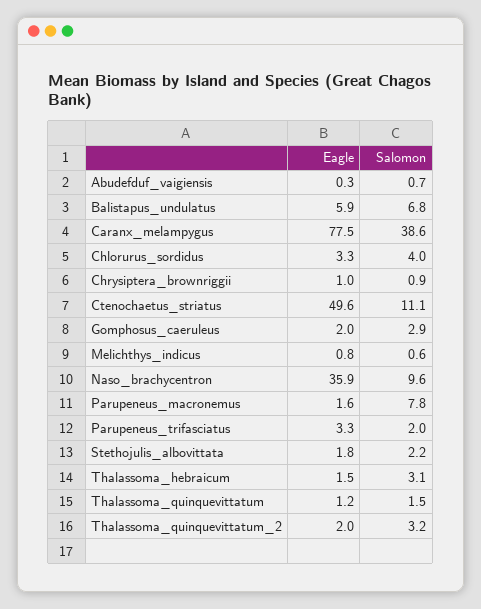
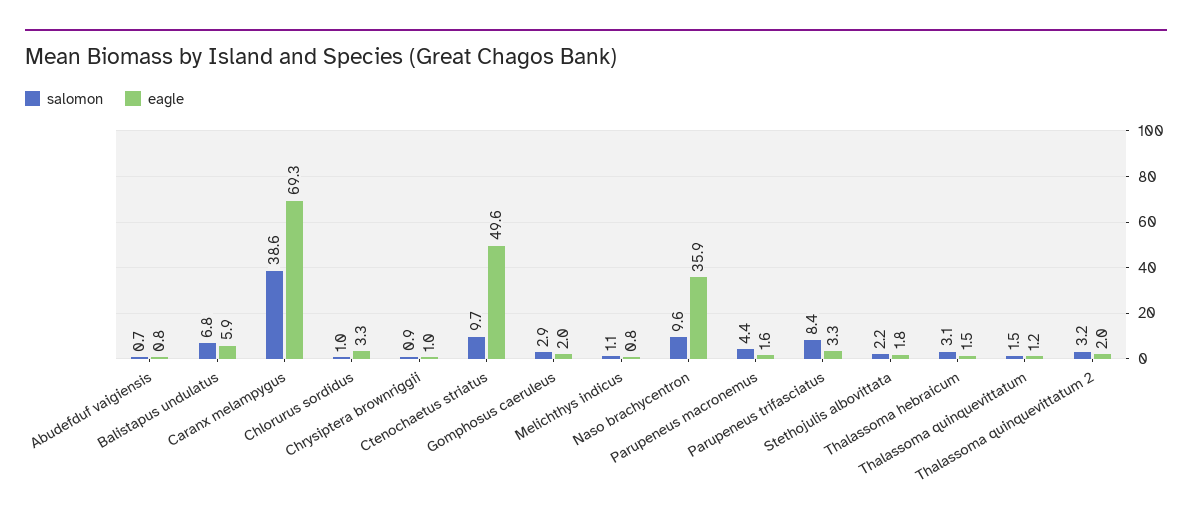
  {
    "Eagle": {
-     "Abudefduf_vaigiensis": 0.3,
+     "Abudefduf_vaigiensis": 0.8,
      "Balistapus_undulatus": 5.9,
-     "Caranx_melampygus": 77.5,
+     "Caranx_melampygus": 69.3,
      "Chlorurus_sordidus": 3.3,
      "Chrysiptera_brownriggii": 1,
      "Ctenochaetus_striatus": 49.6,
      "Gomphosus_caeruleus": 2,
      "Melichthys_indicus": 0.8,
      "Naso_brachycentron": 35.9,
      "Parupeneus_macronemus": 1.6,
      "Parupeneus_trifasciatus": 3.3,
      "Stethojulis_albovittata": 1.8,
      "Thalassoma_hebraicum": 1.5,
      "Thalassoma_quinquevittatum": 1.2,
      "Thalassoma_quinquevittatum_2": 2
    },
    "Salomon": {
      "Abudefduf_vaigiensis": 0.7,
      "Balistapus_undulatus": 6.8,
      "Caranx_melampygus": 38.6,
-     "Chlorurus_sordidus": 4,
+     "Chlorurus_sordidus": 1,
      "Chrysiptera_brownriggii": 0.9,
-     "Ctenochaetus_striatus": 11.1,
+     "Ctenochaetus_striatus": 9.7,
      "Gomphosus_caeruleus": 2.9,
-     "Melichthys_indicus": 0.6,
+     "Melichthys_indicus": 1.1,
      "Naso_brachycentron": 9.6,
-     "Parupeneus_macronemus": 7.8,
+     "Parupeneus_macronemus": 4.4,
-     "Parupeneus_trifasciatus": 2,
+     "Parupeneus_trifasciatus": 8.4,
      "Stethojulis_albovittata": 2.2,
      "Thalassoma_hebraicum": 3.1,
      "Thalassoma_quinquevittatum": 1.5,
      "Thalassoma_quinquevittatum_2": 3.2
    }
  }

